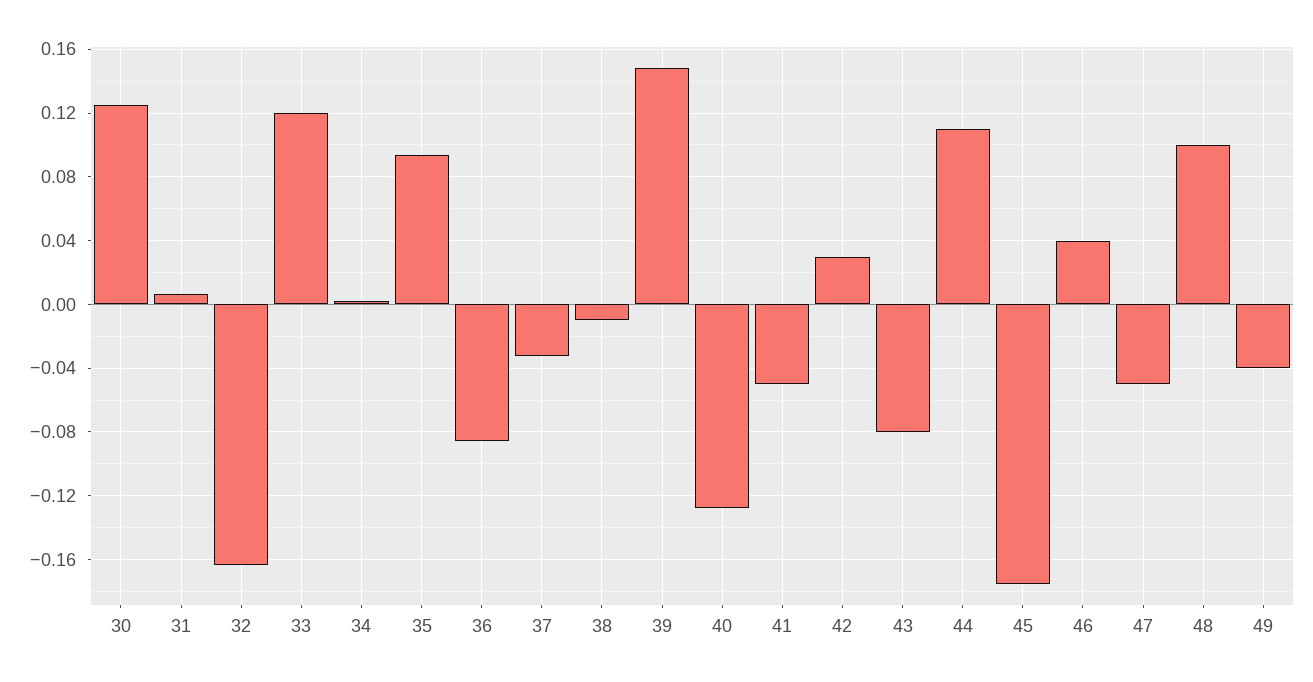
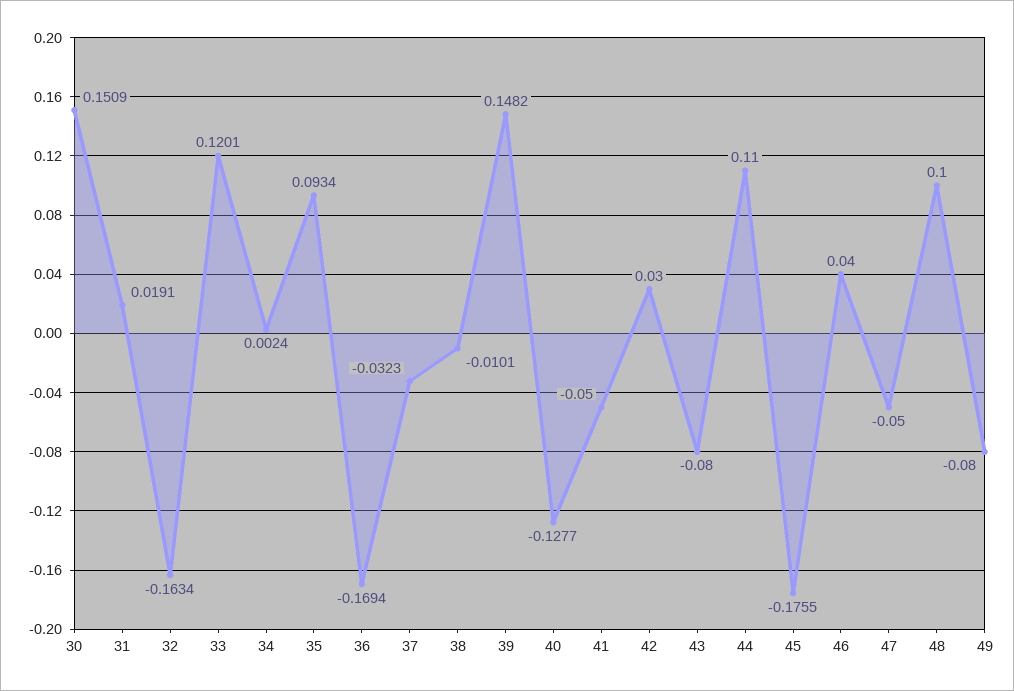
  {
-   "30": 0.125,
+   "30": 0.1509,
-   "31": 0.005,
+   "31": 0.0191,
    "32": -0.1634,
    "33": 0.1201,
    "34": 0.0024,
    "35": 0.0934,
-   "36": -0.085,
+   "36": -0.1694,
    "37": -0.0323,
    "38": -0.0101,
    "39": 0.1482,
    "40": -0.1277,
    "41": -0.05,
    "42": 0.03,
    "43": -0.08,
    "44": 0.11,
    "45": -0.1755,
    "46": 0.04,
    "47": -0.05,
    "48": 0.1,
-   "49": -0.04
+   "49": -0.08
  }

